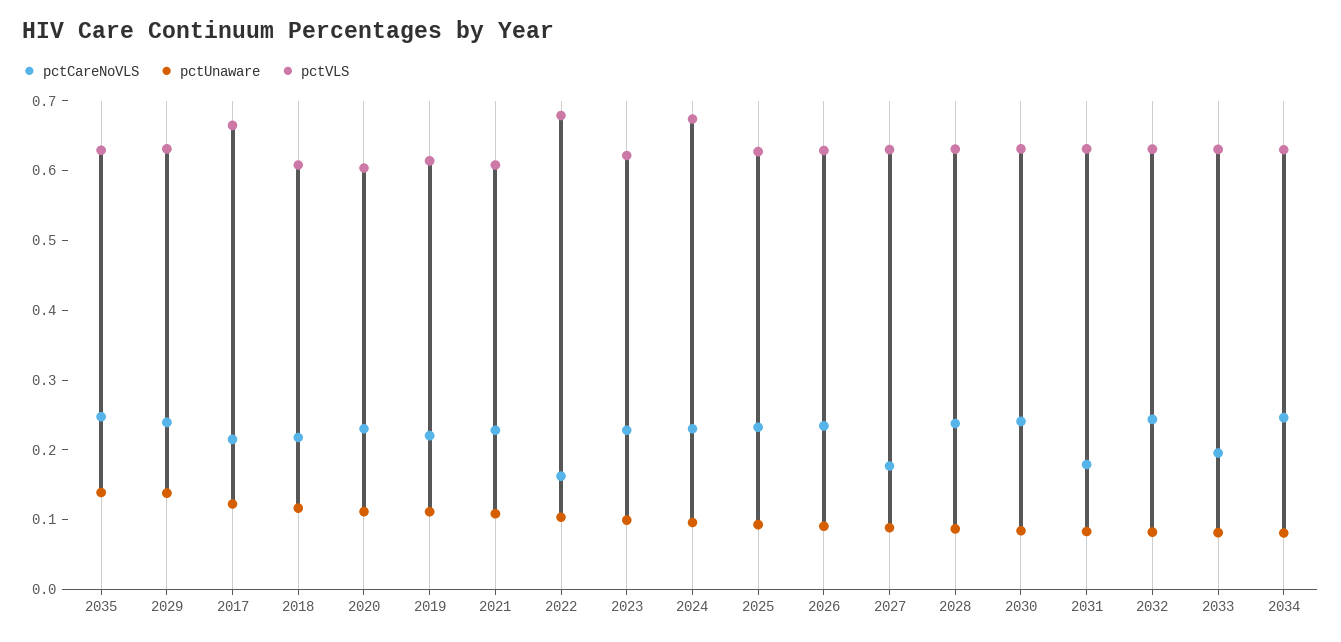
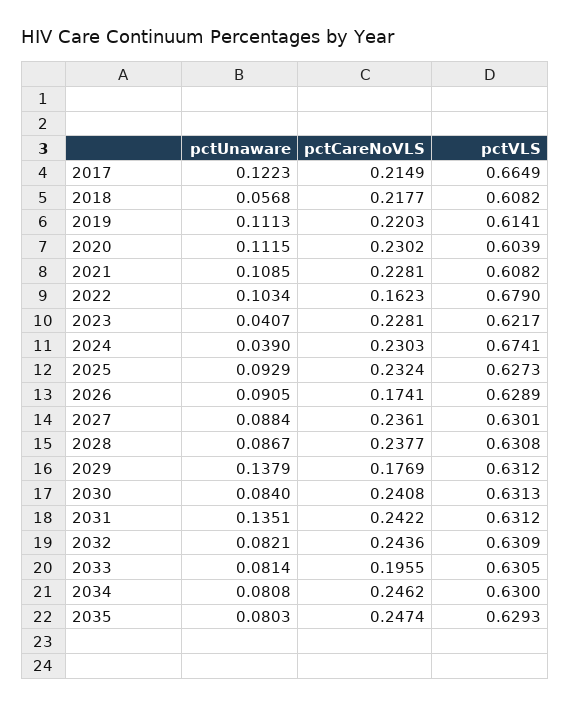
  {
    "pctCareNoVLS": {
      "2035": 0.2474,
-     "2029": 0.24,
+     "2029": 0.1769,
      "2017": 0.2149,
      "2018": 0.2177,
      "2020": 0.2302,
      "2019": 0.2203,
      "2021": 0.2281,
      "2022": 0.1623,
      "2023": 0.2281,
      "2024": 0.2303,
      "2025": 0.2324,
-     "2026": 0.24,
+     "2026": 0.1741,
-     "2027": 0.18,
+     "2027": 0.2361,
      "2028": 0.2377,
      "2030": 0.2408,
-     "2031": 0.18,
+     "2031": 0.2422,
      "2032": 0.2436,
      "2033": 0.1955,
      "2034": 0.2462
    },
    "pctUnaware": {
-     "2035": 0.14,
+     "2035": 0.0803,
      "2029": 0.1379,
      "2017": 0.1223,
-     "2018": 0.12,
+     "2018": 0.0568,
      "2020": 0.1115,
      "2019": 0.1113,
      "2021": 0.1085,
      "2022": 0.1034,
-     "2023": 0.1,
+     "2023": 0.0407,
-     "2024": 0.1,
+     "2024": 0.039,
      "2025": 0.0929,
      "2026": 0.0905,
      "2027": 0.0884,
      "2028": 0.0867,
      "2030": 0.084,
-     "2031": 0.08,
+     "2031": 0.1351,
      "2032": 0.0821,
      "2033": 0.0814,
      "2034": 0.0808
    },
    "pctVLS": {
      "2035": 0.6293,
      "2029": 0.6312,
      "2017": 0.6649,
      "2018": 0.6082,
      "2020": 0.6039,
      "2019": 0.6141,
      "2021": 0.6082,
      "2022": 0.679,
      "2023": 0.6217,
      "2024": 0.6741,
      "2025": 0.6273,
      "2026": 0.6289,
      "2027": 0.6301,
      "2028": 0.6308,
      "2030": 0.6313,
      "2031": 0.6312,
      "2032": 0.6309,
      "2033": 0.6305,
      "2034": 0.63
    }
  }

